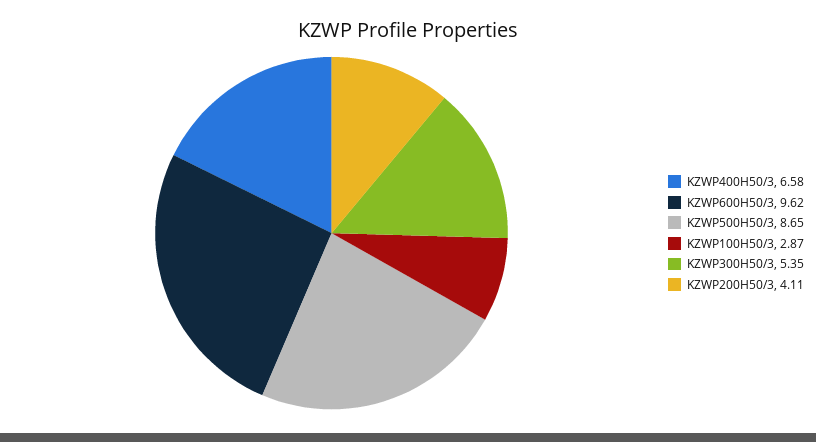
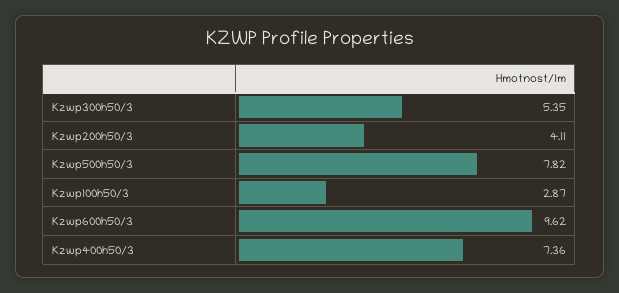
  {
-   "KZWP400H50/3": 6.58,
+   "KZWP400H50/3": 7.36,
    "KZWP600H50/3": 9.62,
-   "KZWP500H50/3": 8.65,
+   "KZWP500H50/3": 7.82,
    "KZWP100H50/3": 2.87,
    "KZWP300H50/3": 5.35,
    "KZWP200H50/3": 4.11
  }

